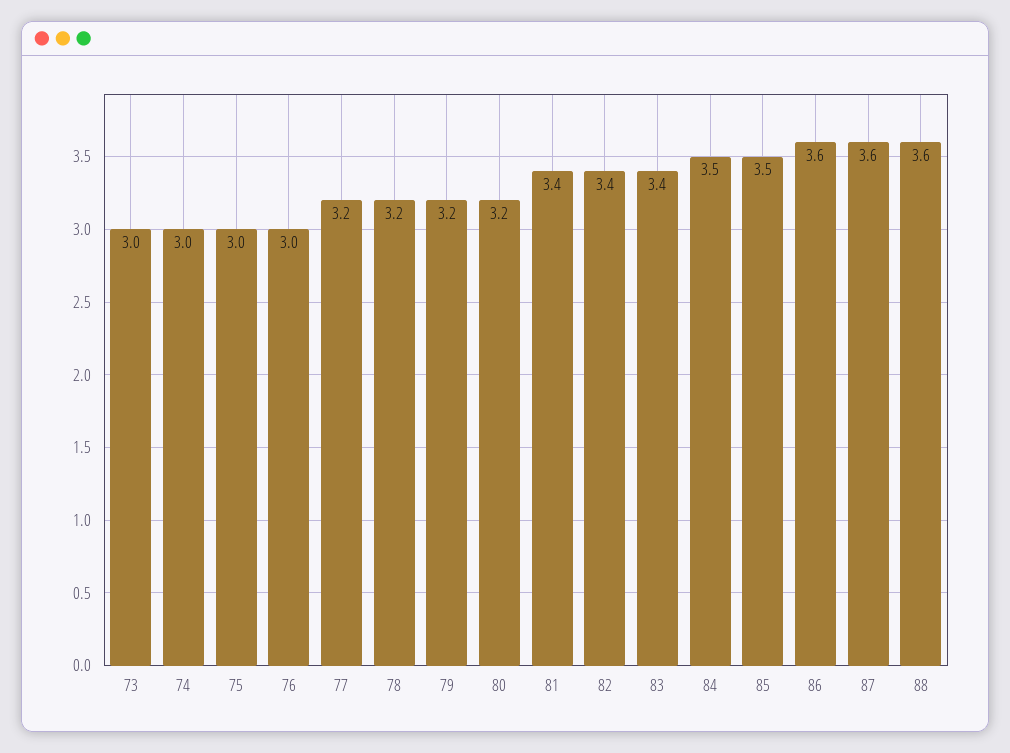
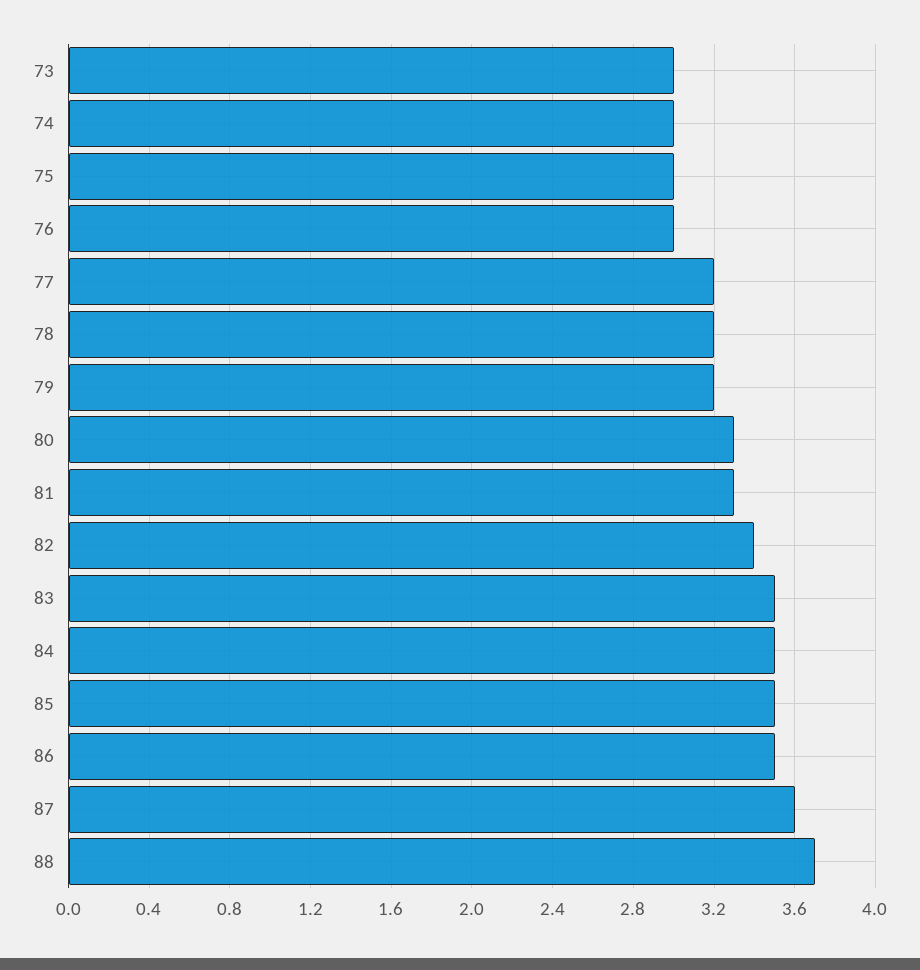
  {
    "73": 3,
    "74": 3,
    "75": 3,
    "76": 3,
    "77": 3.2,
    "78": 3.2,
    "79": 3.2,
-   "80": 3.2,
+   "80": 3.3,
-   "81": 3.4,
+   "81": 3.3,
    "82": 3.4,
-   "83": 3.4,
+   "83": 3.5,
    "84": 3.5,
    "85": 3.5,
-   "86": 3.6,
+   "86": 3.5,
    "87": 3.6,
-   "88": 3.6
+   "88": 3.7
  }

